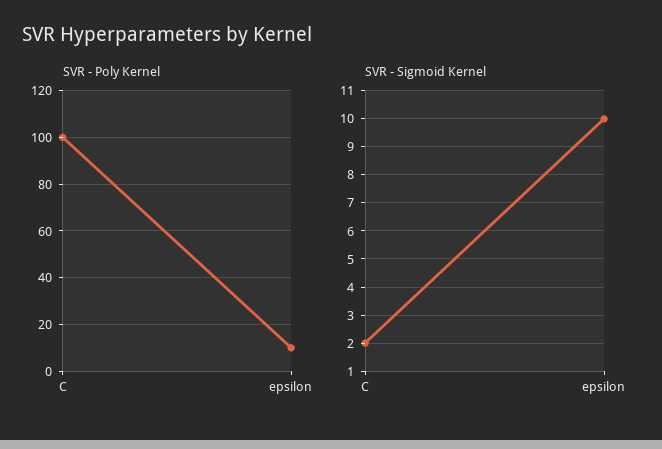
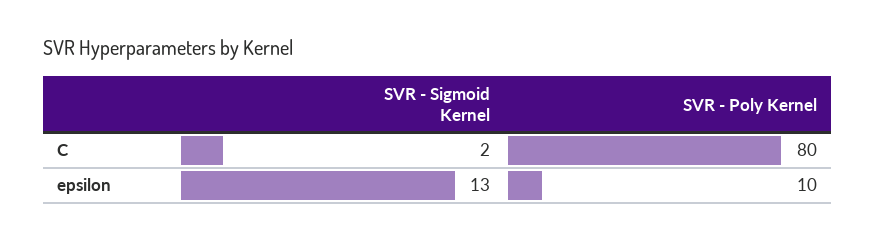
  {
    "SVR - Poly Kernel": {
-     "C": 100,
+     "C": 80,
      "epsilon": 10
    },
    "SVR - Sigmoid Kernel": {
      "C": 2,
-     "epsilon": 10
+     "epsilon": 13
    }
  }

